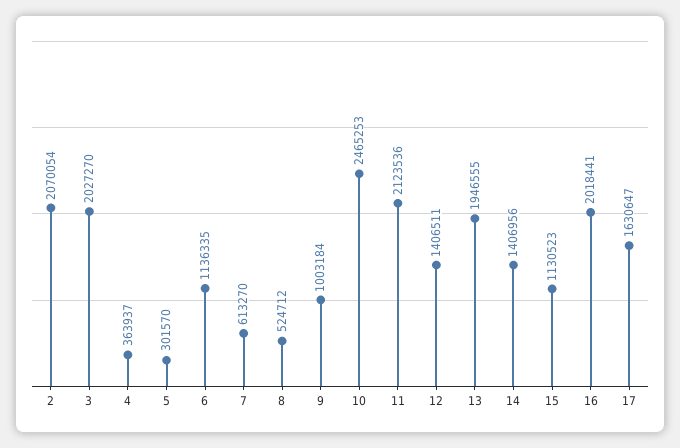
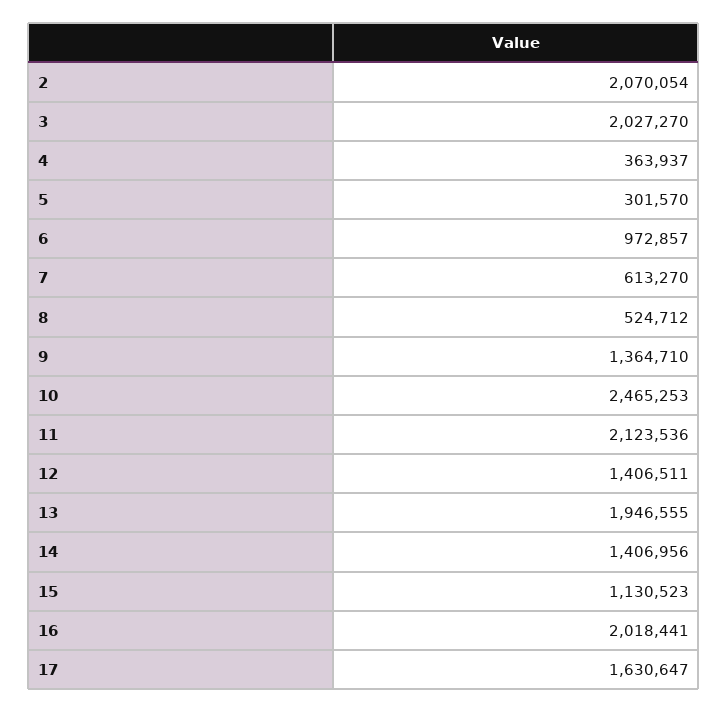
  {
    "2": 2070054,
    "3": 2027270,
    "4": 363937,
    "5": 301570,
-   "6": 1136335,
+   "6": 972857,
    "7": 613270,
    "8": 524712,
-   "9": 1003184,
+   "9": 1364710,
    "10": 2465253,
    "11": 2123536,
    "12": 1406511,
    "13": 1946555,
    "14": 1406956,
    "15": 1130523,
    "16": 2018441,
    "17": 1630647
  }

